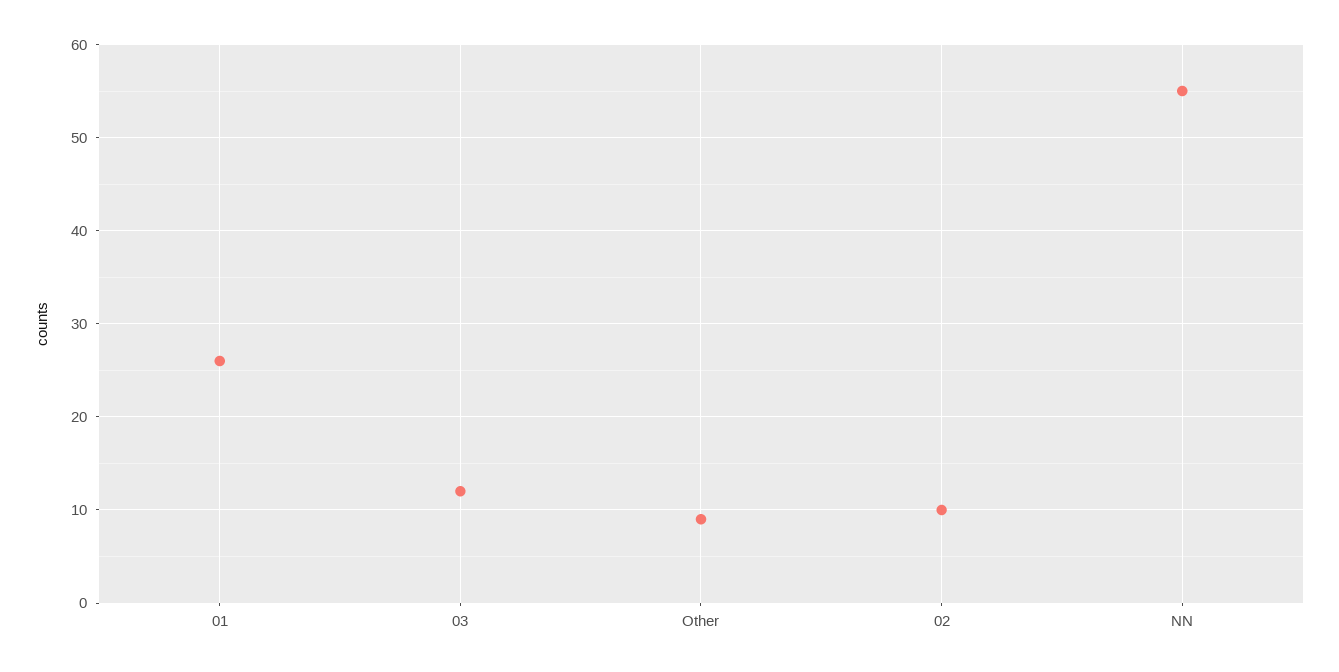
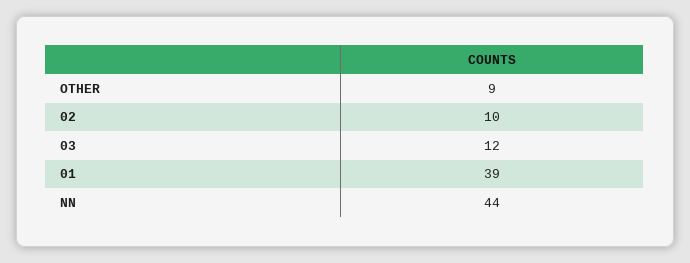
  {
-   "01": 26,
+   "01": 39,
    "03": 12,
    "Other": 9,
    "02": 10,
-   "NN": 55
+   "NN": 44
  }

